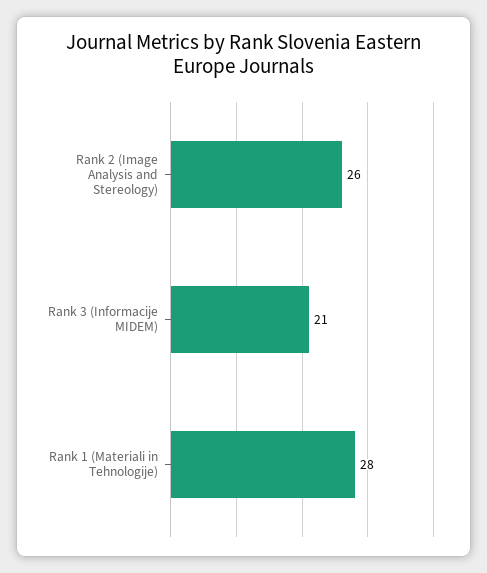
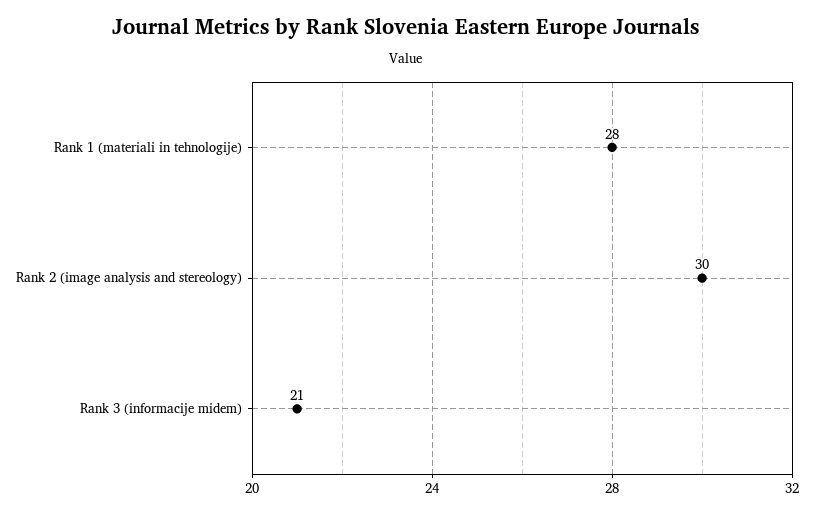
  {
-   "Rank 2 (Image Analysis and Stereology)": 26,
+   "Rank 2 (Image Analysis and Stereology)": 30,
    "Rank 3 (Informacije MIDEM)": 21,
    "Rank 1 (Materiali in Tehnologije)": 28
  }

